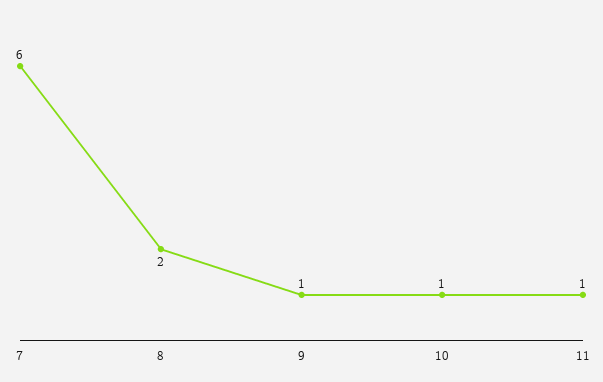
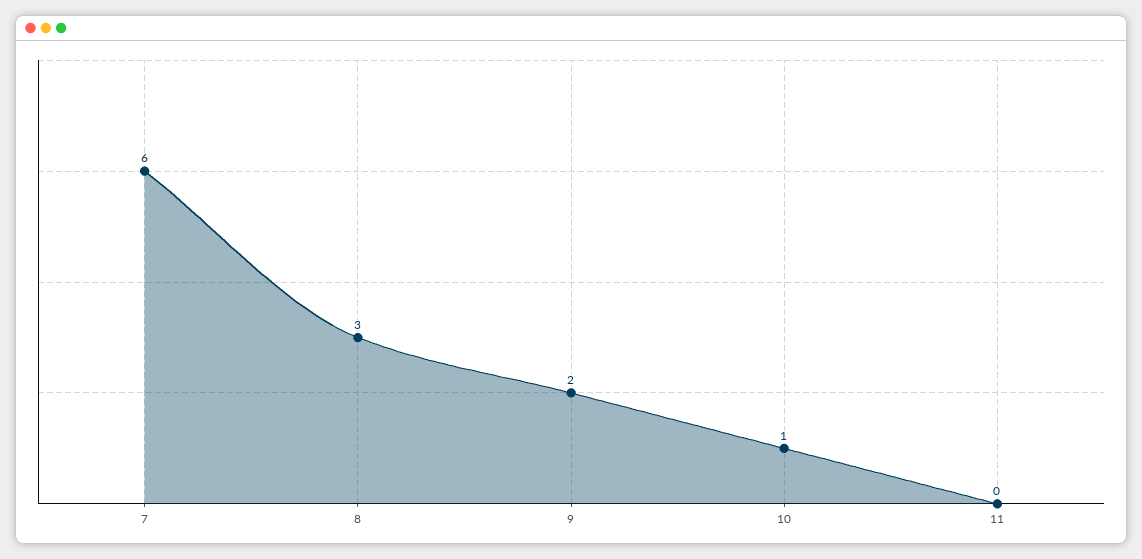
  {
    "7": 6,
-   "8": 2,
+   "8": 3,
-   "9": 1,
+   "9": 2,
    "10": 1,
-   "11": 1
+   "11": 0
  }

